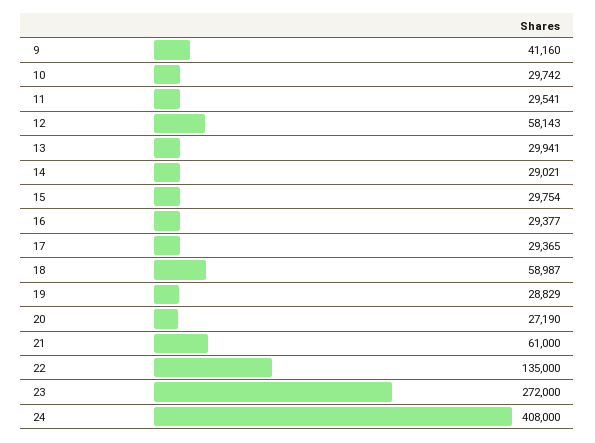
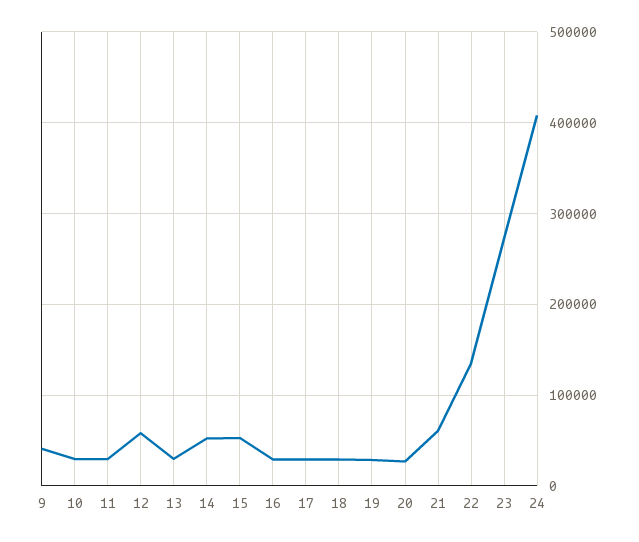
  {
    "9": 41160,
    "10": 29742,
    "11": 29541,
    "12": 58143,
    "13": 29941,
-   "14": 29021,
+   "14": 50000,
-   "15": 29754,
+   "15": 50000,
    "16": 29377,
    "17": 29365,
-   "18": 58987,
+   "18": 30000,
    "19": 28829,
    "20": 27190,
    "21": 61000,
    "22": 135000,
    "23": 272000,
    "24": 408000
  }

